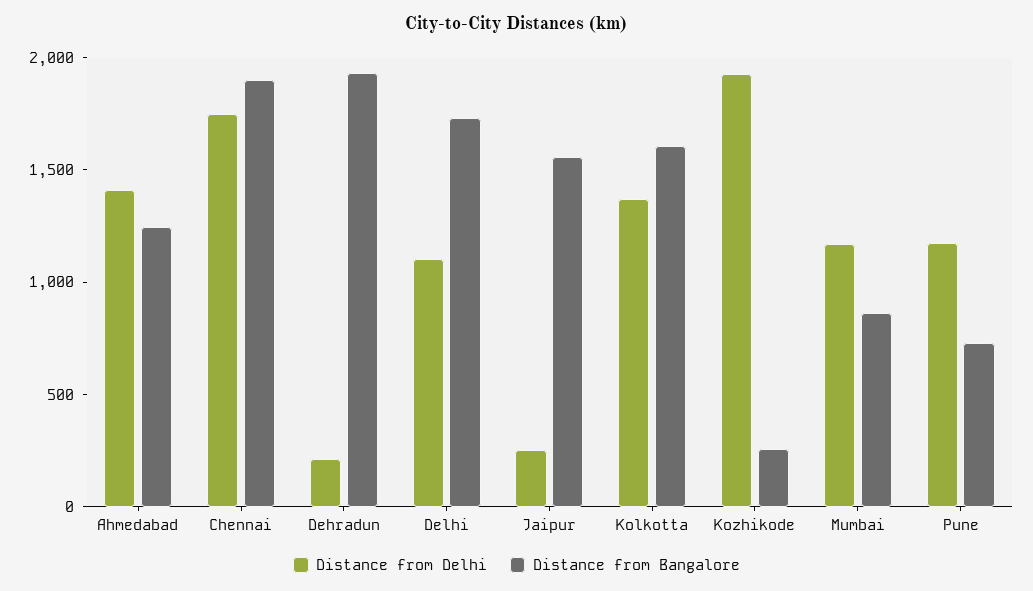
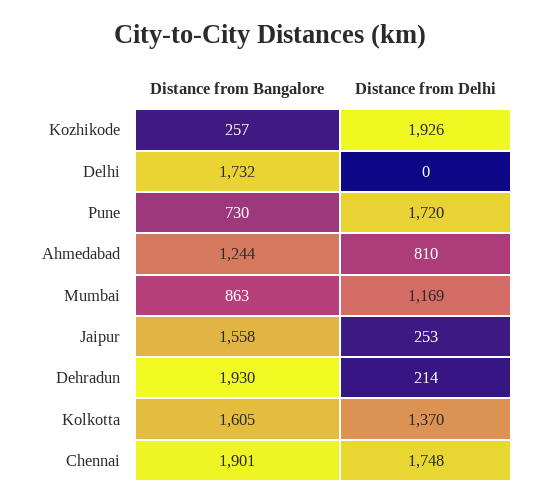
  {
    "Distance from Delhi": {
-     "Ahmedabad": 1400,
+     "Ahmedabad": 810,
      "Chennai": 1748,
      "Dehradun": 214,
-     "Delhi": 1100,
+     "Delhi": 0,
      "Jaipur": 253,
      "Kolkotta": 1370,
      "Kozhikode": 1926,
      "Mumbai": 1169,
-     "Pune": 1200
+     "Pune": 1720
    },
    "Distance from Bangalore": {
      "Ahmedabad": 1244,
      "Chennai": 1901,
      "Dehradun": 1930,
      "Delhi": 1732,
      "Jaipur": 1558,
      "Kolkotta": 1605,
      "Kozhikode": 257,
      "Mumbai": 863,
      "Pune": 730
    }
  }

